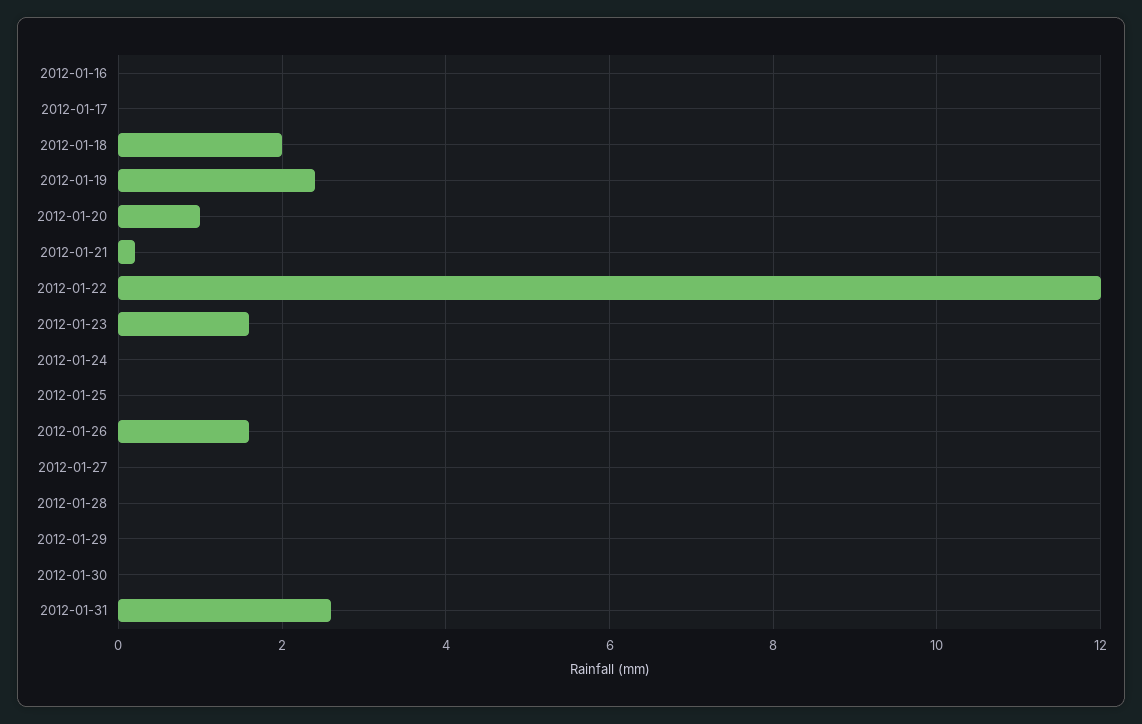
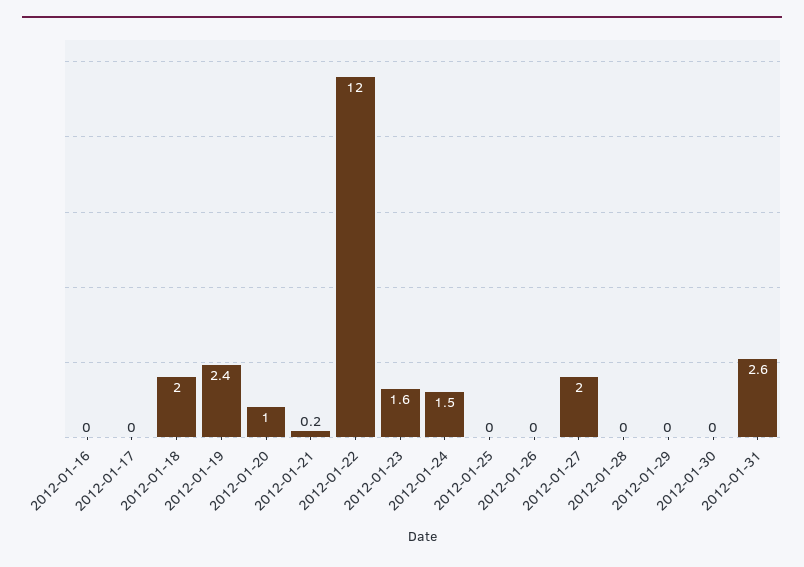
  {
    "2012-01-16": 0,
    "2012-01-17": 0,
    "2012-01-18": 2,
    "2012-01-19": 2.4,
    "2012-01-20": 1,
    "2012-01-21": 0.2,
    "2012-01-22": 12,
    "2012-01-23": 1.6,
-   "2012-01-24": 0,
+   "2012-01-24": 1.5,
    "2012-01-25": 0,
-   "2012-01-26": 1.5,
+   "2012-01-26": 0,
-   "2012-01-27": 0,
+   "2012-01-27": 2,
    "2012-01-28": 0,
    "2012-01-29": 0,
    "2012-01-30": 0,
    "2012-01-31": 2.6
  }

